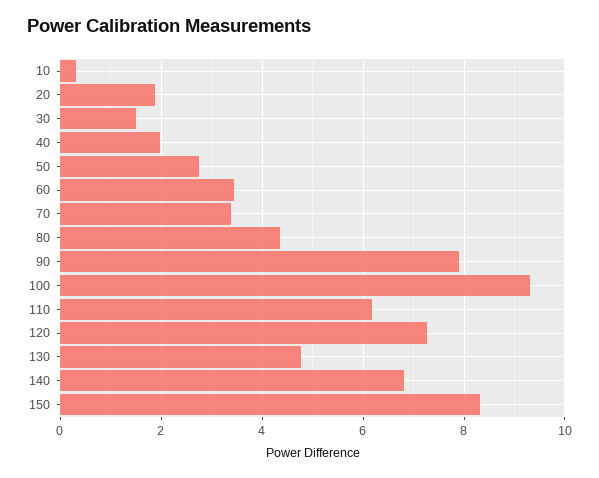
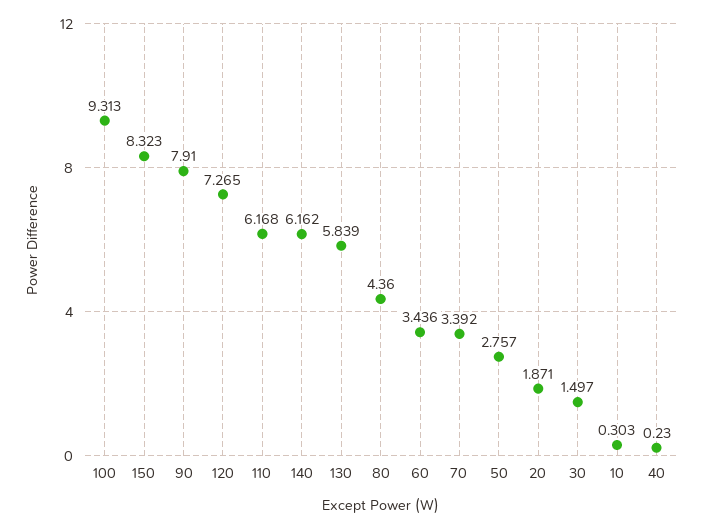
  {
    "10": 0.303,
    "20": 1.871,
    "30": 1.497,
-   "40": 2,
+   "40": 0.23,
    "50": 2.757,
    "60": 3.436,
    "70": 3.392,
    "80": 4.36,
    "90": 7.91,
    "100": 9.313,
    "110": 6.168,
    "120": 7.265,
-   "130": 4.8,
+   "130": 5.839,
-   "140": 6.8,
+   "140": 6.162,
    "150": 8.323
  }

